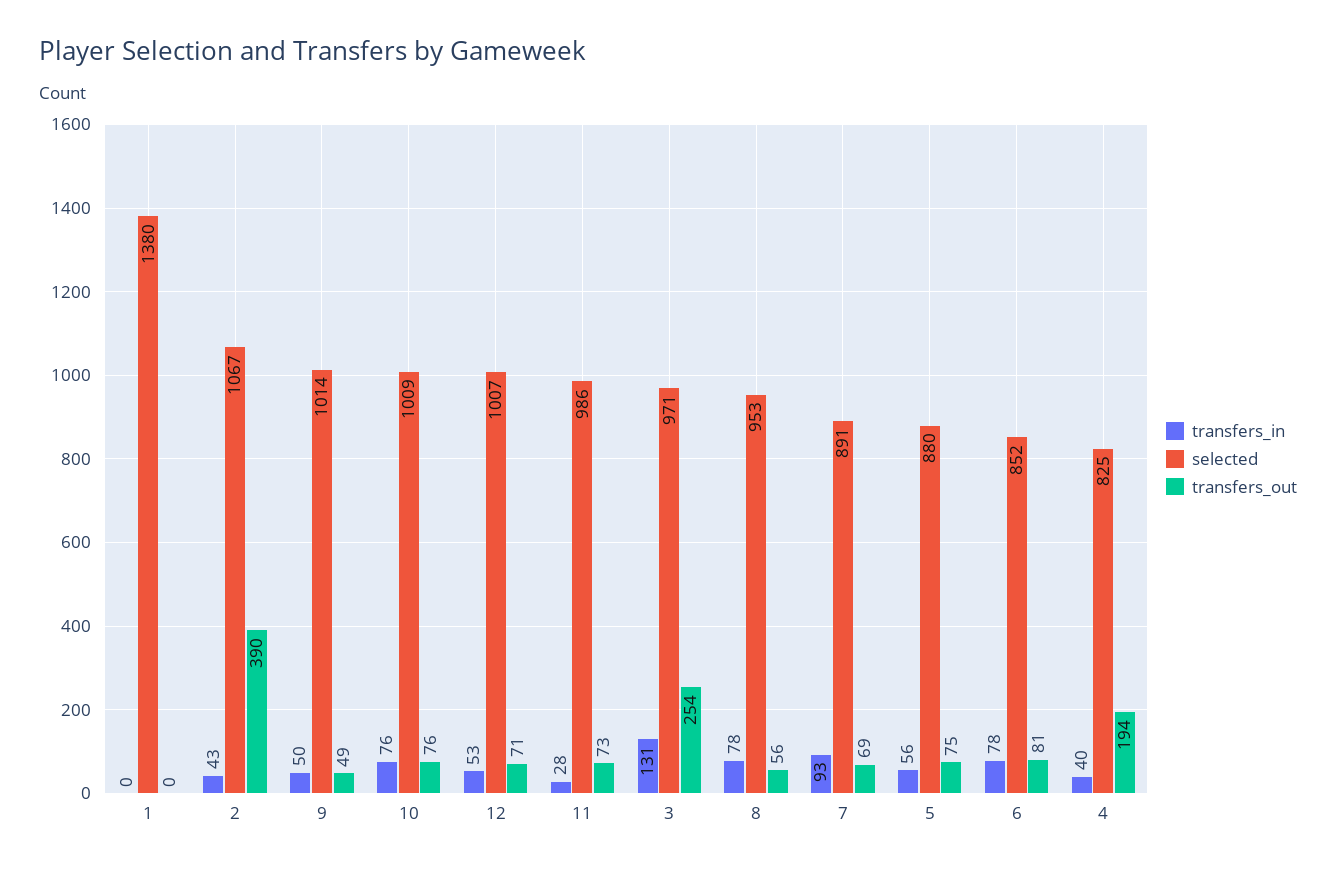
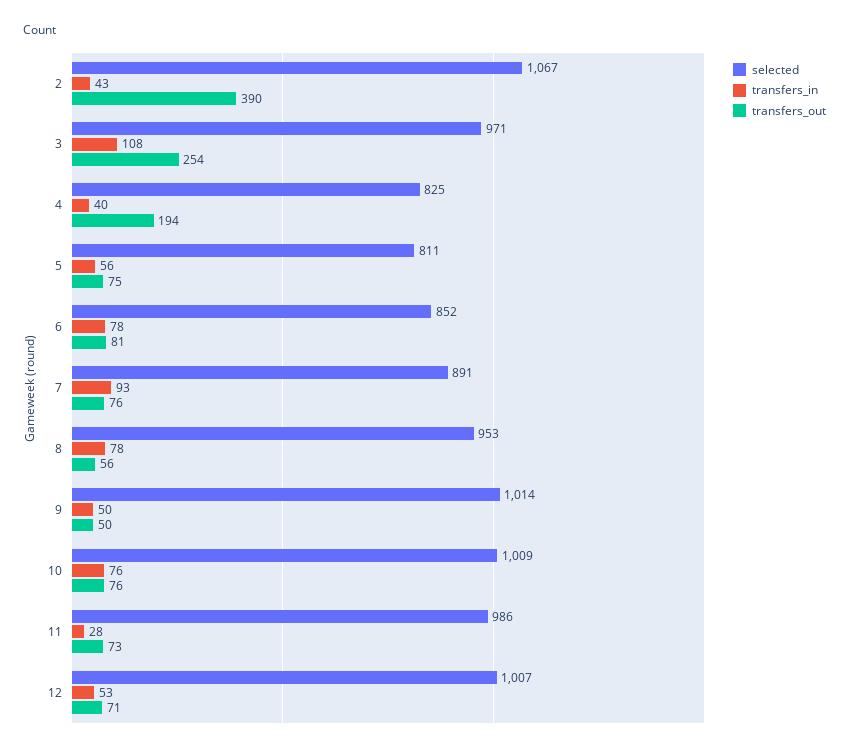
  {
    "transfers_in": {
-     "1": 0,
      "2": 43,
      "9": 50,
      "10": 76,
      "12": 53,
      "11": 28,
-     "3": 131,
+     "3": 108,
      "8": 78,
      "7": 93,
      "5": 56,
      "6": 78,
      "4": 40
    },
    "selected": {
-     "1": 1380,
      "2": 1067,
      "9": 1014,
      "10": 1009,
      "12": 1007,
      "11": 986,
      "3": 971,
      "8": 953,
      "7": 891,
-     "5": 880,
+     "5": 811,
      "6": 852,
      "4": 825
    },
    "transfers_out": {
-     "1": 0,
      "2": 390,
-     "9": 49,
+     "9": 50,
      "10": 76,
      "12": 71,
      "11": 73,
      "3": 254,
      "8": 56,
-     "7": 69,
+     "7": 76,
      "5": 75,
      "6": 81,
      "4": 194
    }
  }

